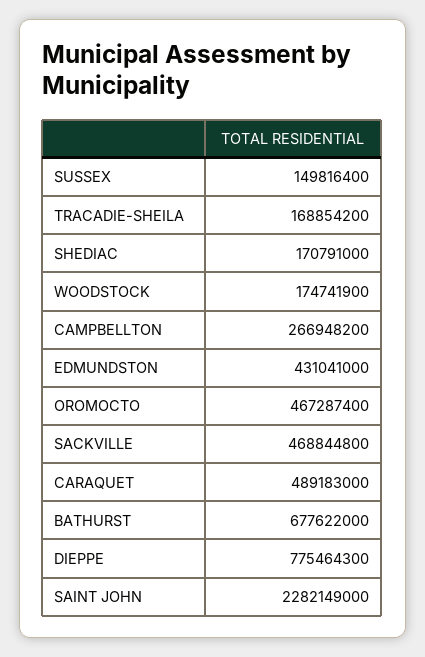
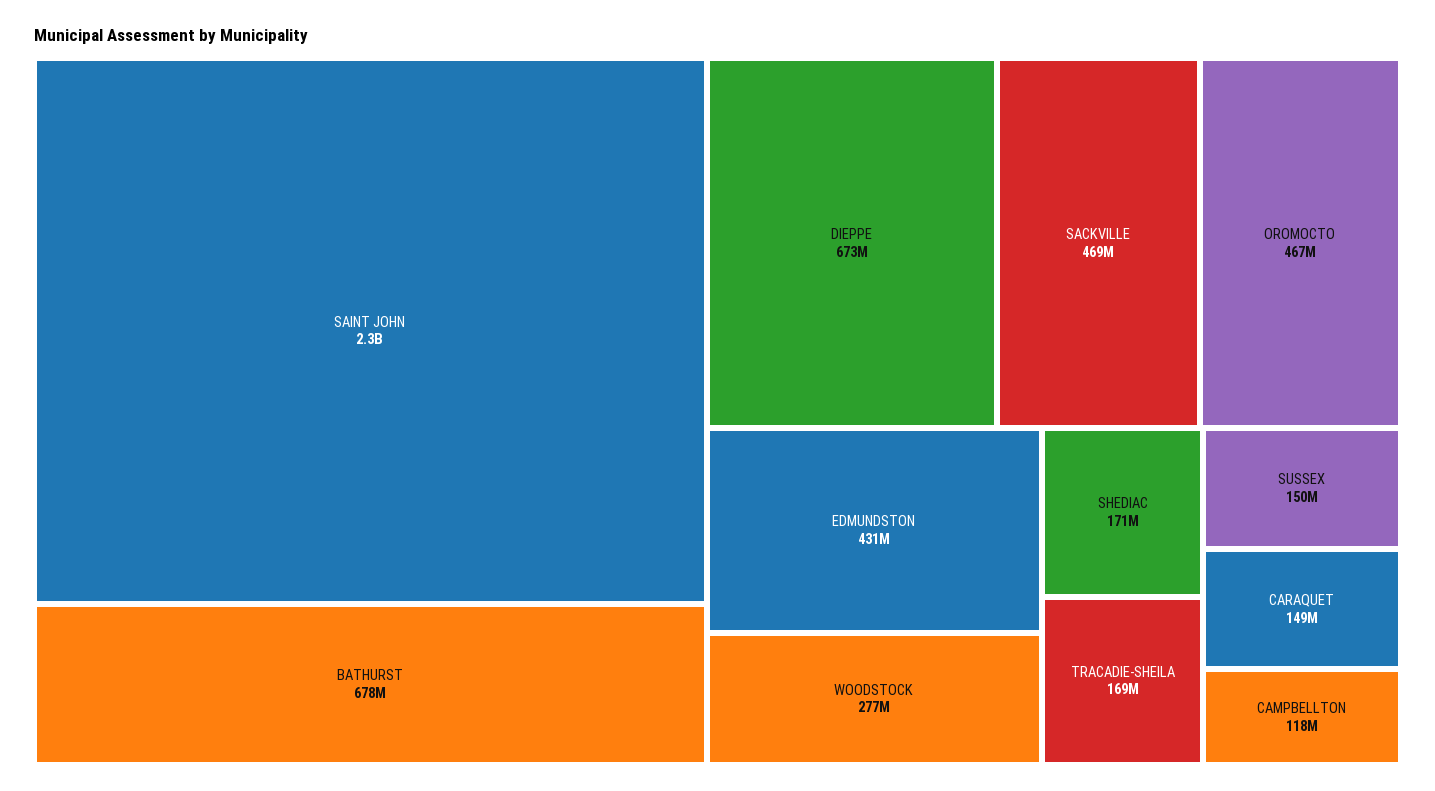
  {
    "SUSSEX": 149816400,
    "TRACADIE-SHEILA": 168854200,
    "SHEDIAC": 170791000,
-   "WOODSTOCK": 174741900,
+   "WOODSTOCK": 277000000,
-   "CAMPBELLTON": 266948200,
+   "CAMPBELLTON": 118000000,
    "EDMUNDSTON": 431041000,
    "OROMOCTO": 467287400,
    "SACKVILLE": 468844800,
-   "CARAQUET": 489183000,
+   "CARAQUET": 149000000,
    "BATHURST": 677622000,
-   "DIEPPE": 775464300,
+   "DIEPPE": 673000000,
    "SAINT JOHN": 2282149000
  }

